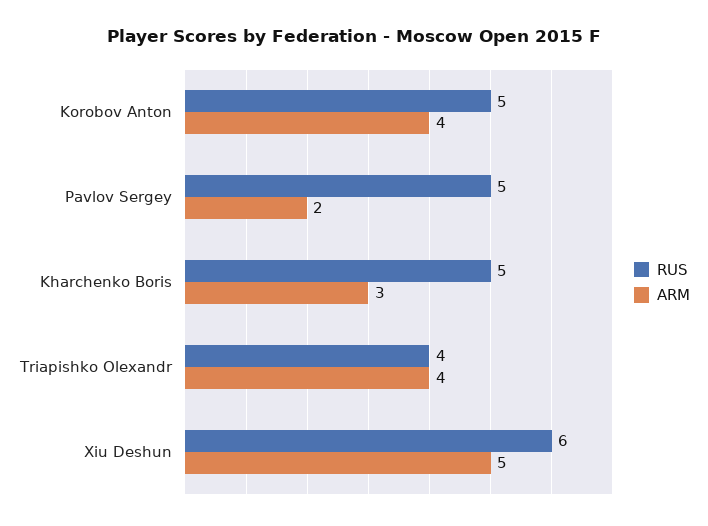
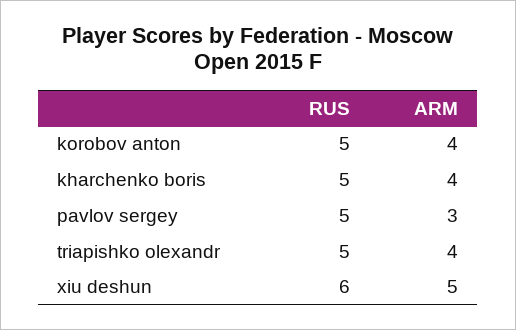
  {
    "RUS": {
      "Korobov Anton": 5,
      "Pavlov Sergey": 5,
      "Kharchenko Boris": 5,
-     "Triapishko Olexandr": 4,
+     "Triapishko Olexandr": 5,
      "Xiu Deshun": 6
    },
    "ARM": {
      "Korobov Anton": 4,
-     "Pavlov Sergey": 2,
+     "Pavlov Sergey": 3,
-     "Kharchenko Boris": 3,
+     "Kharchenko Boris": 4,
      "Triapishko Olexandr": 4,
      "Xiu Deshun": 5
    }
  }

